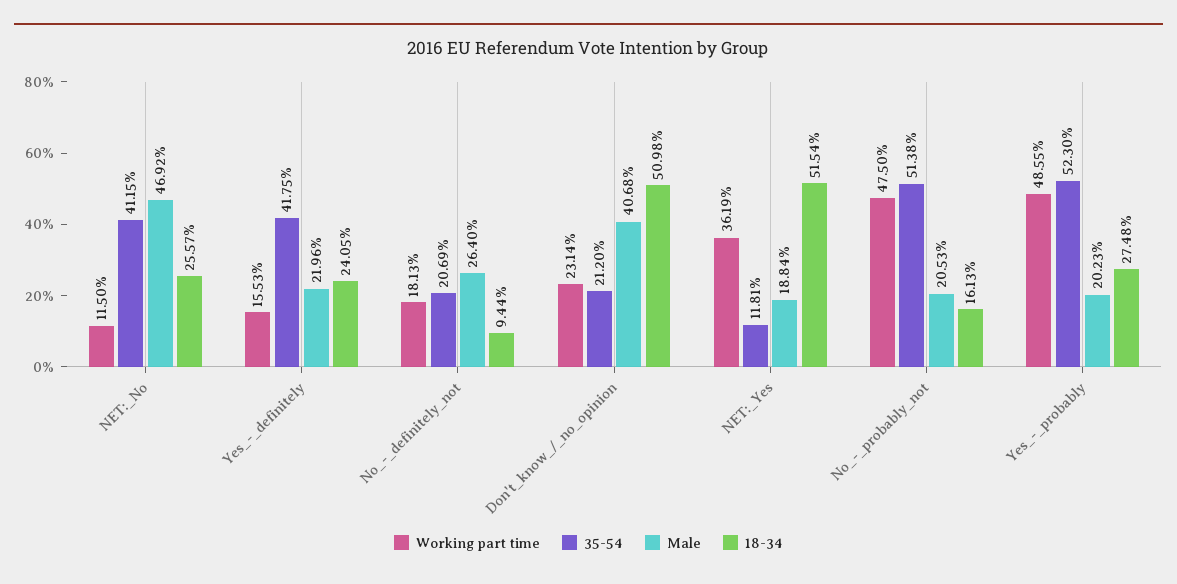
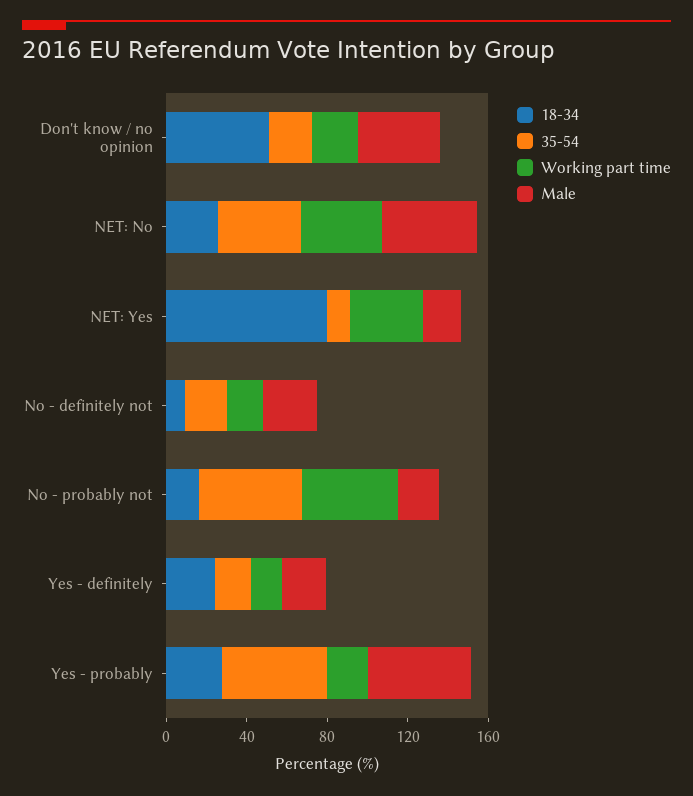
  {
    "Working part time": {
-     "NET:_No": 11.5,
+     "NET:_No": 40,
      "Yes_-_definitely": 15.53,
      "No_-_definitely_not": 18.13,
      "Don't_know_/_no_opinion": 23.14,
      "NET:_Yes": 36.19,
      "No_-_probably_not": 47.5,
-     "Yes_-_probably": 48.55
+     "Yes_-_probably": 20
    },
    "35-54": {
      "NET:_No": 41.15,
-     "Yes_-_definitely": 41.75,
+     "Yes_-_definitely": 20,
      "No_-_definitely_not": 20.69,
      "Don't_know_/_no_opinion": 21.2,
      "NET:_Yes": 11.81,
      "No_-_probably_not": 51.38,
      "Yes_-_probably": 52.3
    },
    "Male": {
      "NET:_No": 46.92,
      "Yes_-_definitely": 21.96,
      "No_-_definitely_not": 26.4,
      "Don't_know_/_no_opinion": 40.68,
      "NET:_Yes": 18.84,
      "No_-_probably_not": 20.53,
-     "Yes_-_probably": 20.23
+     "Yes_-_probably": 50
    },
    "18-34": {
      "NET:_No": 25.57,
      "Yes_-_definitely": 24.05,
      "No_-_definitely_not": 9.44,
      "Don't_know_/_no_opinion": 50.98,
-     "NET:_Yes": 51.54,
+     "NET:_Yes": 80,
      "No_-_probably_not": 16.13,
      "Yes_-_probably": 27.48
    }
  }

